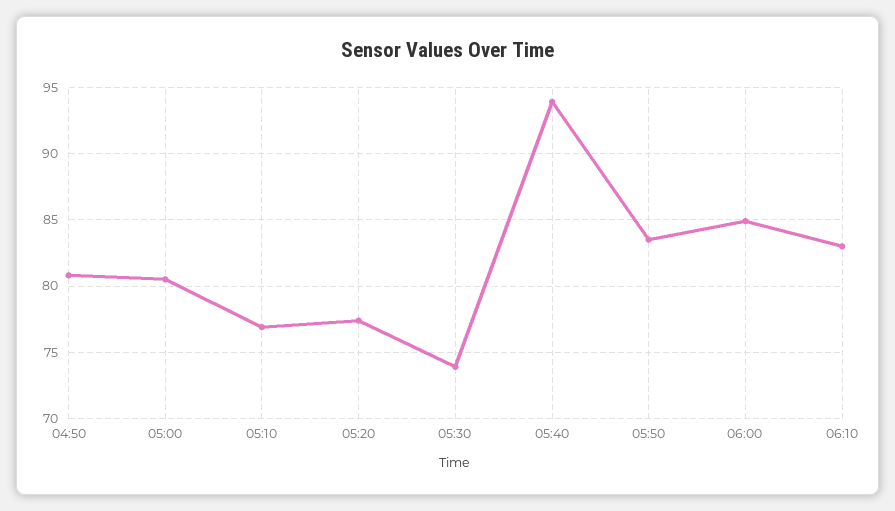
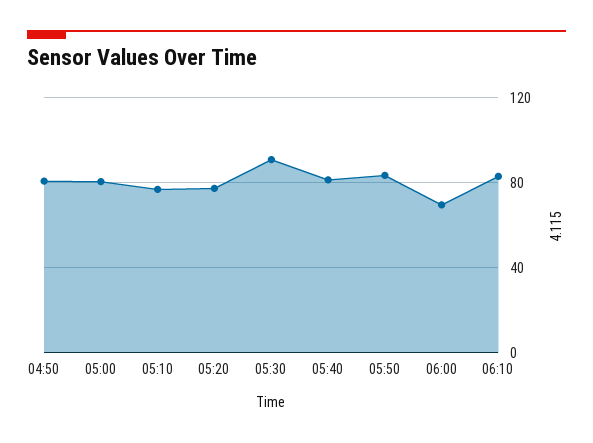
  {
    "04:50": 81,
    "05:00": 80.5,
    "05:10": 77,
    "05:20": 77.5,
-   "05:30": 74,
+   "05:30": 90,
-   "05:40": 94,
+   "05:40": 80,
    "05:50": 83.5,
-   "06:00": 85,
+   "06:00": 70,
    "06:10": 83
  }

